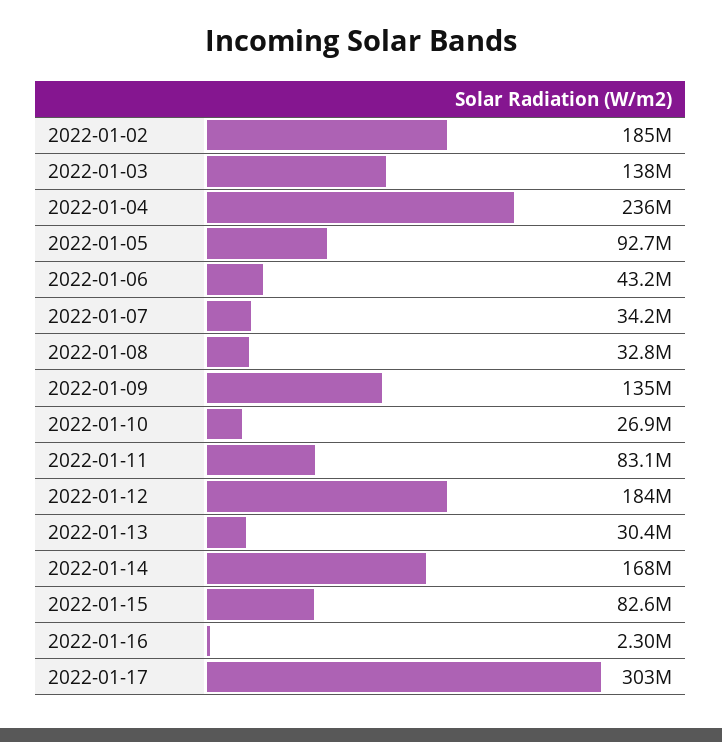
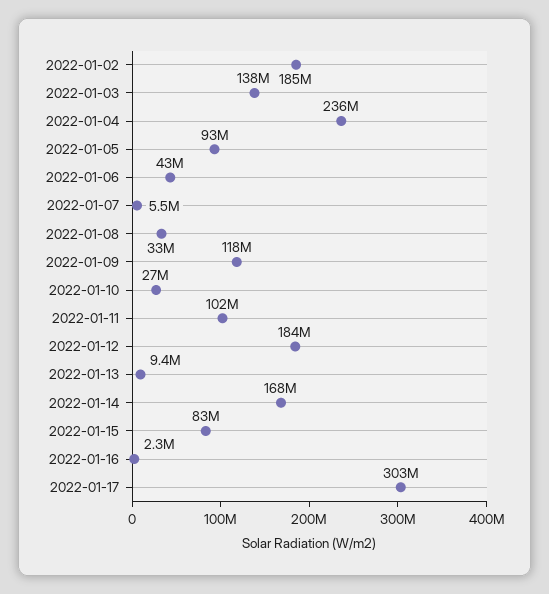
  {
    "2022-01-02": 185000000,
    "2022-01-03": 138000000,
    "2022-01-04": 236000000,
    "2022-01-05": 92700000,
    "2022-01-06": 43200000,
-   "2022-01-07": 34200000,
+   "2022-01-07": 5500000,
    "2022-01-08": 32800000,
-   "2022-01-09": 135000000,
+   "2022-01-09": 118000000,
    "2022-01-10": 26900000,
-   "2022-01-11": 83100000,
+   "2022-01-11": 102000000,
    "2022-01-12": 184000000,
-   "2022-01-13": 30400000,
+   "2022-01-13": 9400000,
    "2022-01-14": 168000000,
    "2022-01-15": 82600000,
    "2022-01-16": 2300000,
    "2022-01-17": 303000000
  }

